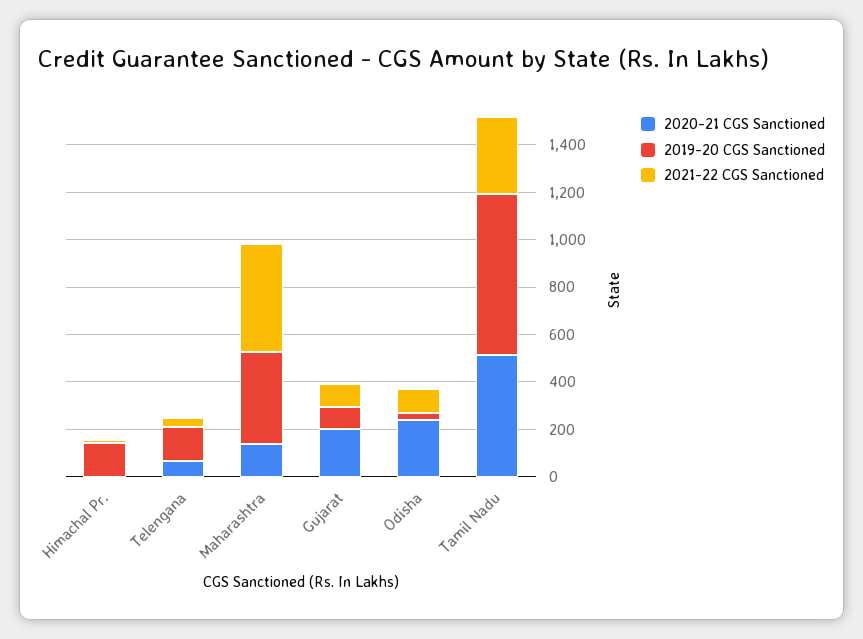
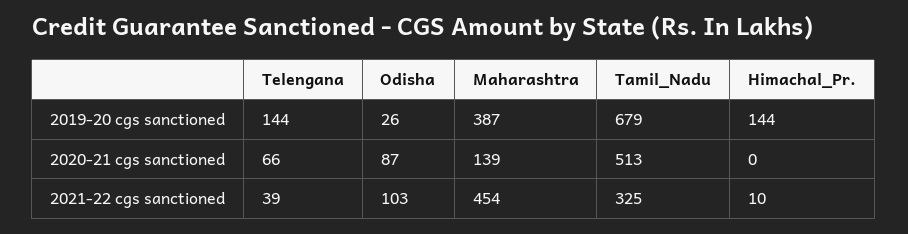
  {
    "2020-21 CGS Sanctioned": {
      "Himachal Pr.": 0,
      "Telengana": 66,
      "Maharashtra": 139,
-     "Gujarat": 200,
-     "Odisha": 250,
+     "Odisha": 87,
      "Tamil Nadu": 513
    },
    "2019-20 CGS Sanctioned": {
      "Himachal Pr.": 144,
      "Telengana": 144,
      "Maharashtra": 387,
-     "Gujarat": 100,
      "Odisha": 26,
      "Tamil Nadu": 679
    },
    "2021-22 CGS Sanctioned": {
      "Himachal Pr.": 10,
      "Telengana": 39,
      "Maharashtra": 454,
-     "Gujarat": 100,
      "Odisha": 103,
      "Tamil Nadu": 325
    }
  }

